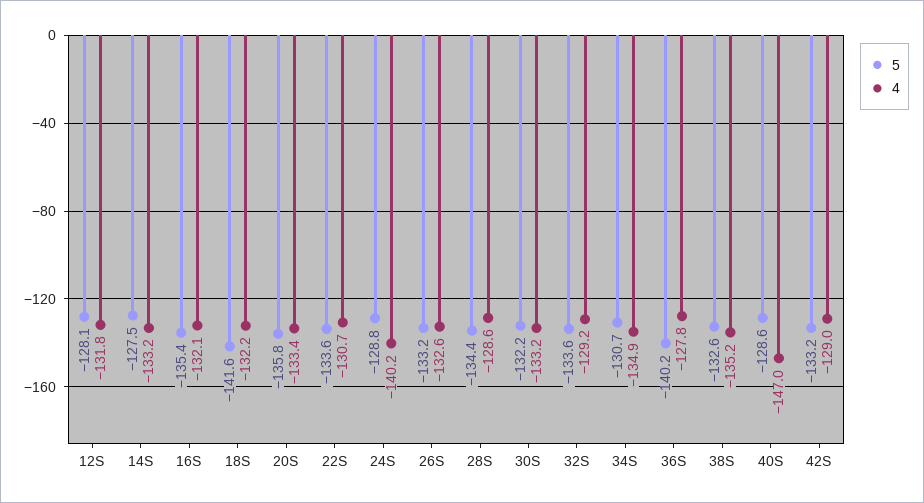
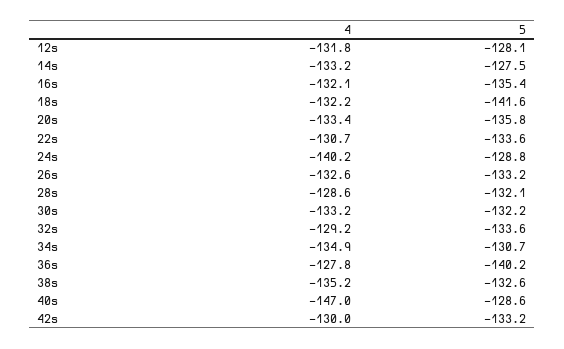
  {
    "5": {
      "12S": -128.1,
      "14S": -127.5,
      "16S": -135.4,
      "18S": -141.6,
      "20S": -135.8,
      "22S": -133.6,
      "24S": -128.8,
      "26S": -133.2,
-     "28S": -134.4,
+     "28S": -132.1,
      "30S": -132.2,
      "32S": -133.6,
      "34S": -130.7,
      "36S": -140.2,
      "38S": -132.6,
      "40S": -128.6,
      "42S": -133.2
    },
    "4": {
      "12S": -131.8,
      "14S": -133.2,
      "16S": -132.1,
      "18S": -132.2,
      "20S": -133.4,
      "22S": -130.7,
      "24S": -140.2,
      "26S": -132.6,
      "28S": -128.6,
      "30S": -133.2,
      "32S": -129.2,
      "34S": -134.9,
      "36S": -127.8,
      "38S": -135.2,
      "40S": -147,
-     "42S": -129
+     "42S": -130
    }
  }

